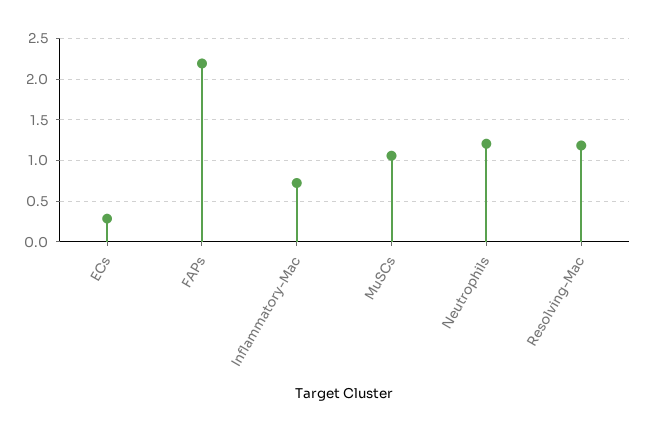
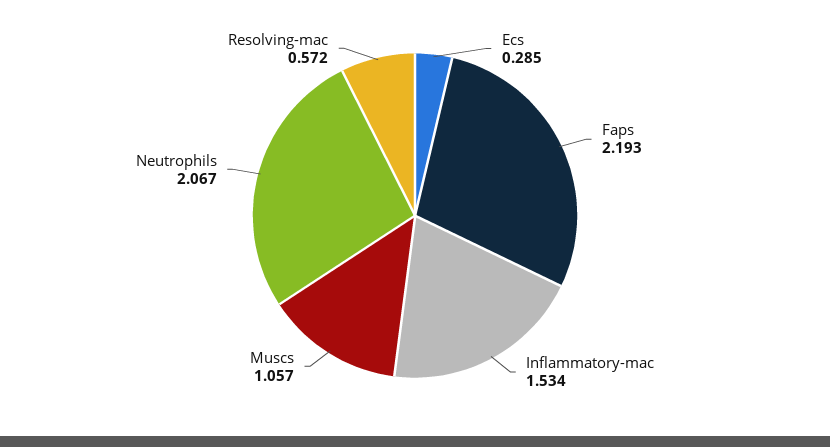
  {
    "ECs": 0.285,
    "FAPs": 2.193,
-   "Inflammatory-Mac": 0.7,
+   "Inflammatory-Mac": 1.534,
    "MuSCs": 1.057,
-   "Neutrophils": 1.2,
+   "Neutrophils": 2.067,
-   "Resolving-Mac": 1.2
+   "Resolving-Mac": 0.572
  }

